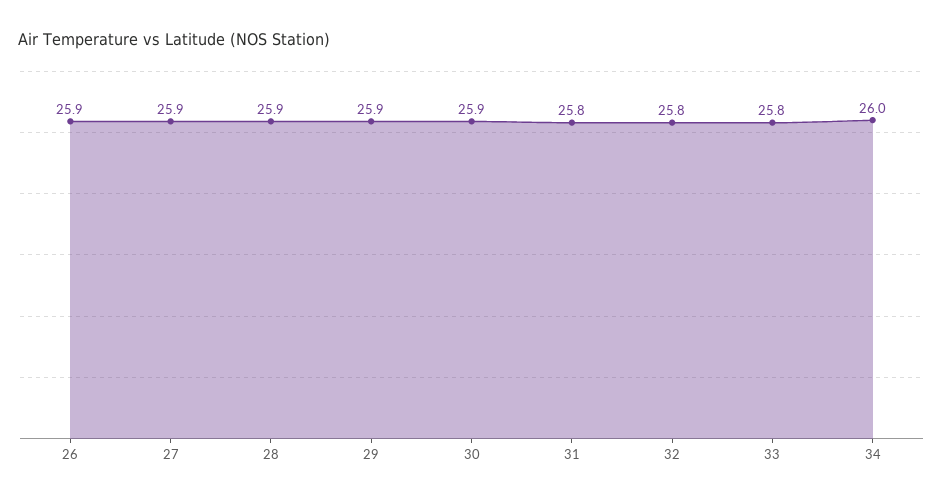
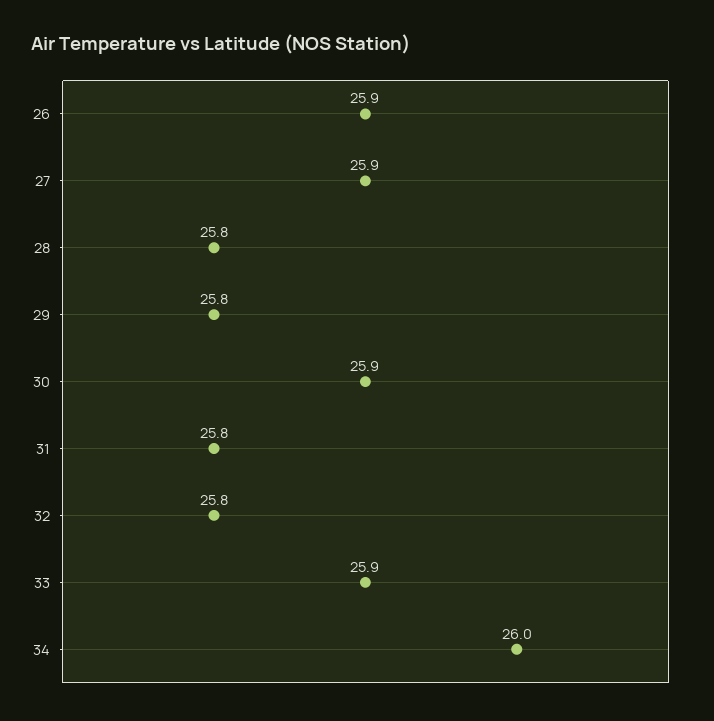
  {
    "26": 25.9,
    "27": 25.9,
-   "28": 25.9,
+   "28": 25.8,
-   "29": 25.9,
+   "29": 25.8,
    "30": 25.9,
    "31": 25.8,
    "32": 25.8,
-   "33": 25.8,
+   "33": 25.9,
    "34": 26
  }

